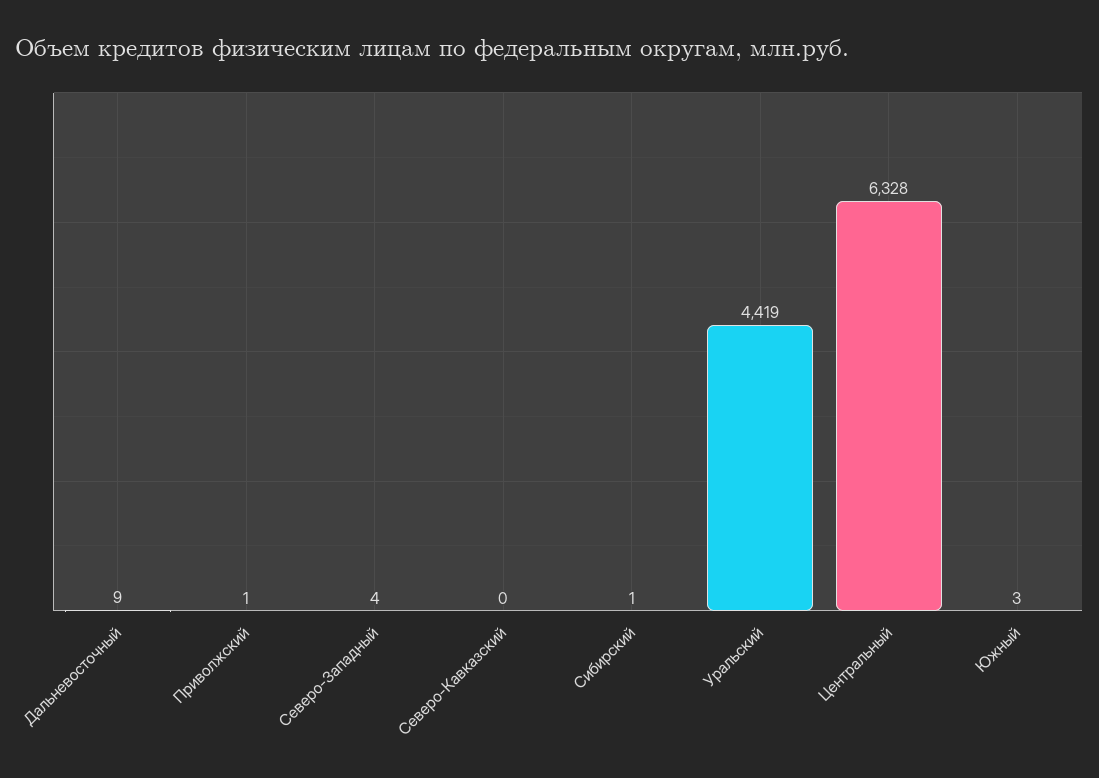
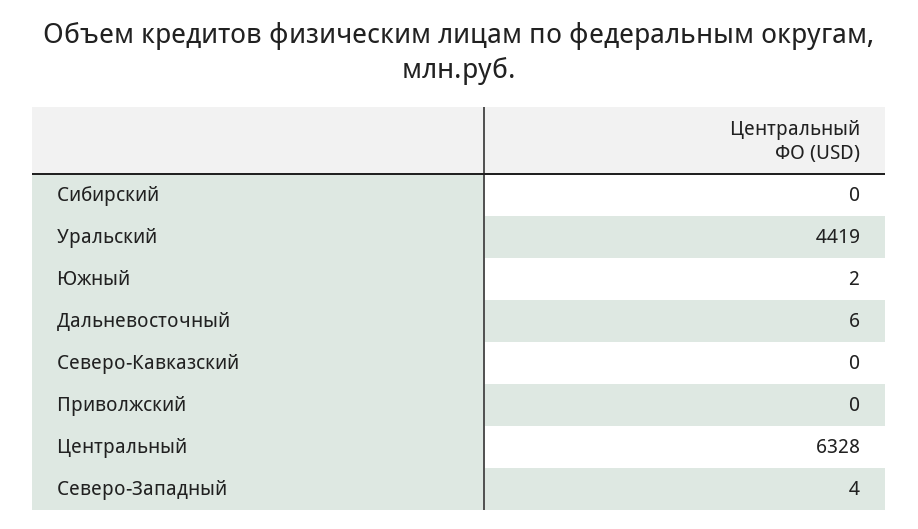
  {
-   "Дальневосточный": 9,
+   "Дальневосточный": 6,
-   "Приволжский": 1,
+   "Приволжский": 0,
    "Северо-Западный": 4,
    "Северо-Кавказский": 0,
-   "Сибирский": 1,
+   "Сибирский": 0,
    "Уральский": 4419,
    "Центральный": 6328,
-   "Южный": 3
+   "Южный": 2
  }

